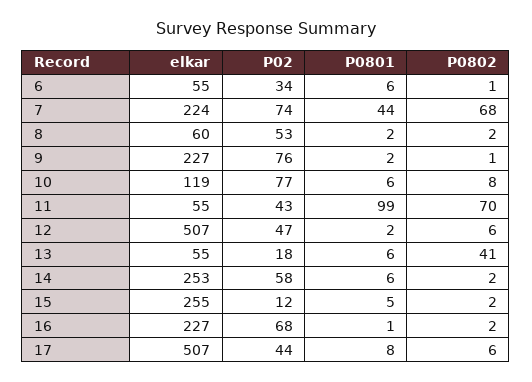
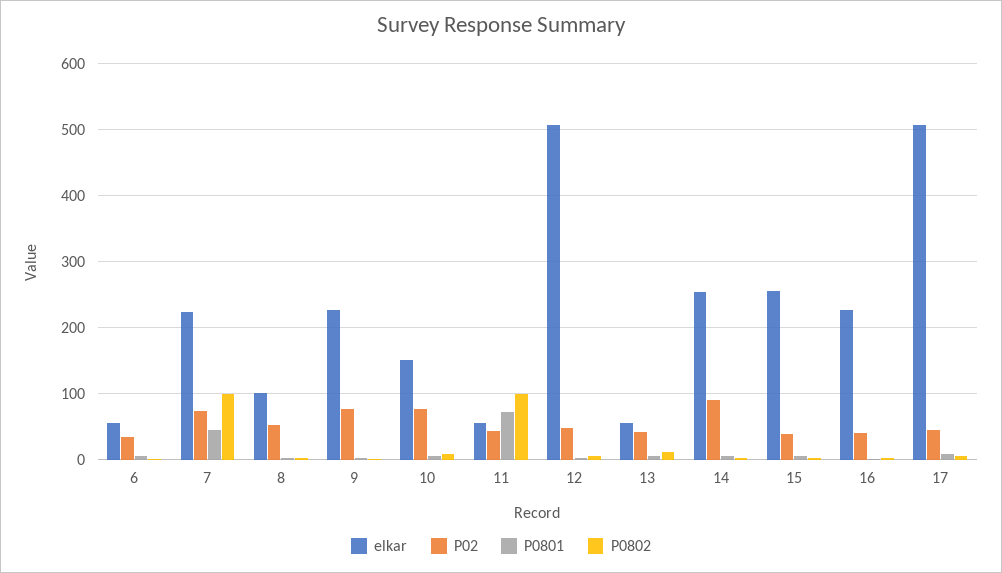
  {
    "elkar": {
      "6": 55,
      "7": 224,
-     "8": 60,
+     "8": 100,
      "9": 227,
-     "10": 119,
+     "10": 150,
      "11": 55,
      "12": 507,
      "13": 55,
      "14": 253,
      "15": 255,
      "16": 227,
      "17": 507
    },
    "P02": {
      "6": 34,
      "7": 74,
      "8": 53,
      "9": 76,
      "10": 77,
      "11": 43,
      "12": 47,
-     "13": 18,
+     "13": 40,
-     "14": 58,
+     "14": 90,
-     "15": 12,
+     "15": 40,
-     "16": 68,
+     "16": 40,
      "17": 44
    },
    "P0801": {
      "6": 6,
      "7": 44,
      "8": 2,
      "9": 2,
      "10": 6,
-     "11": 99,
+     "11": 70,
      "12": 2,
      "13": 6,
      "14": 6,
      "15": 5,
      "16": 1,
      "17": 8
    },
    "P0802": {
      "6": 1,
-     "7": 68,
+     "7": 100,
      "8": 2,
      "9": 1,
      "10": 8,
-     "11": 70,
+     "11": 100,
      "12": 6,
-     "13": 41,
+     "13": 10,
      "14": 2,
      "15": 2,
      "16": 2,
      "17": 6
    }
  }

